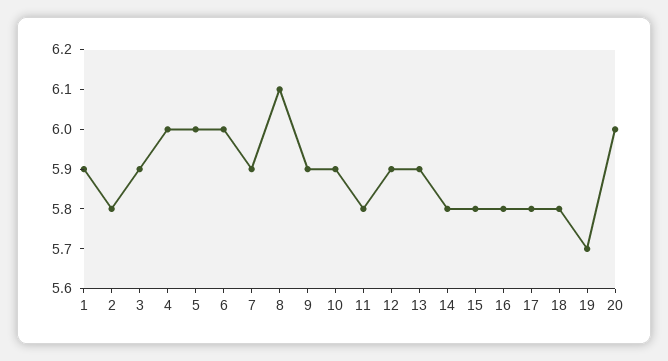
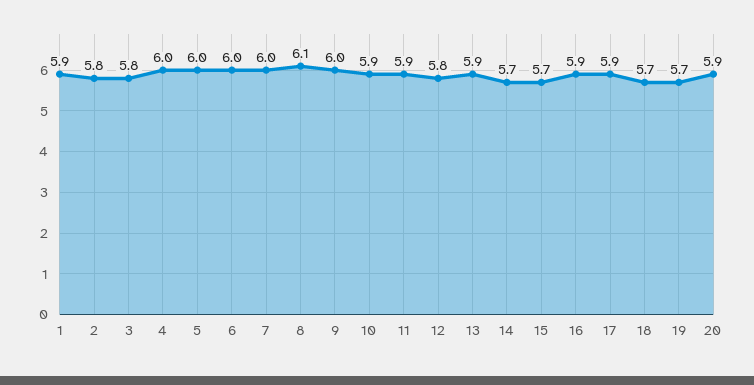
  {
    "1": 5.9,
    "2": 5.8,
-   "3": 5.9,
+   "3": 5.8,
    "4": 6,
    "5": 6,
    "6": 6,
-   "7": 5.9,
+   "7": 6,
    "8": 6.1,
-   "9": 5.9,
+   "9": 6,
    "10": 5.9,
-   "11": 5.8,
+   "11": 5.9,
-   "12": 5.9,
+   "12": 5.8,
    "13": 5.9,
-   "14": 5.8,
+   "14": 5.7,
-   "15": 5.8,
+   "15": 5.7,
-   "16": 5.8,
+   "16": 5.9,
-   "17": 5.8,
+   "17": 5.9,
-   "18": 5.8,
+   "18": 5.7,
    "19": 5.7,
-   "20": 6
+   "20": 5.9
  }

